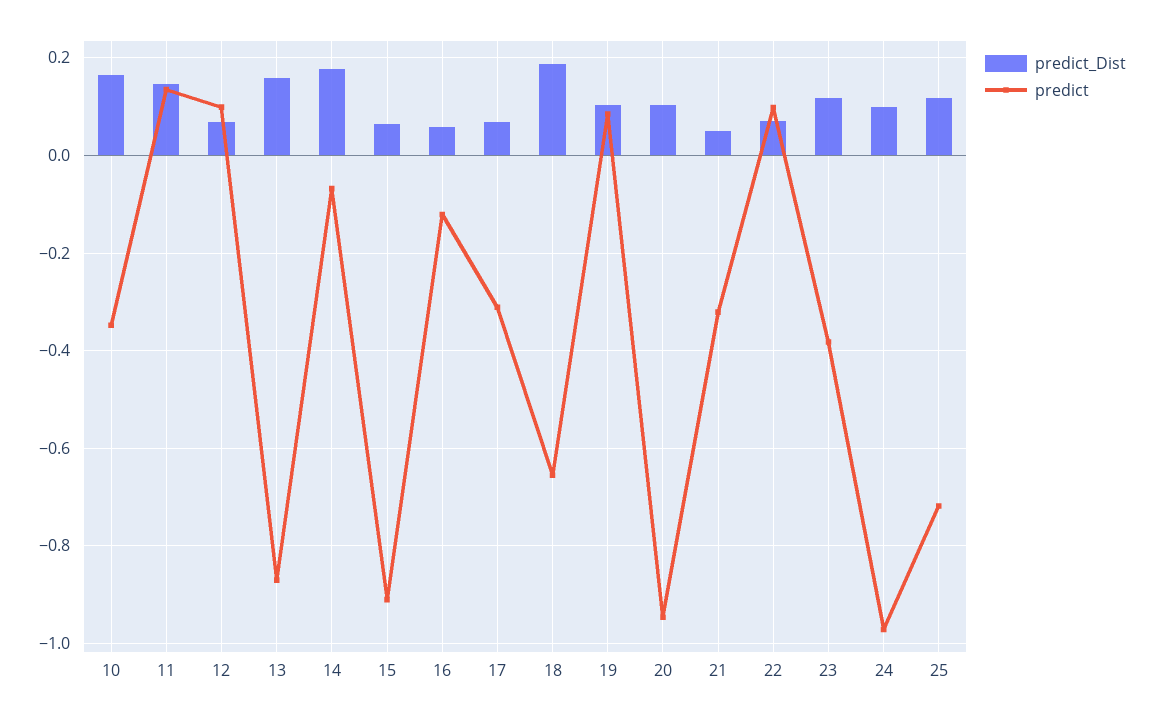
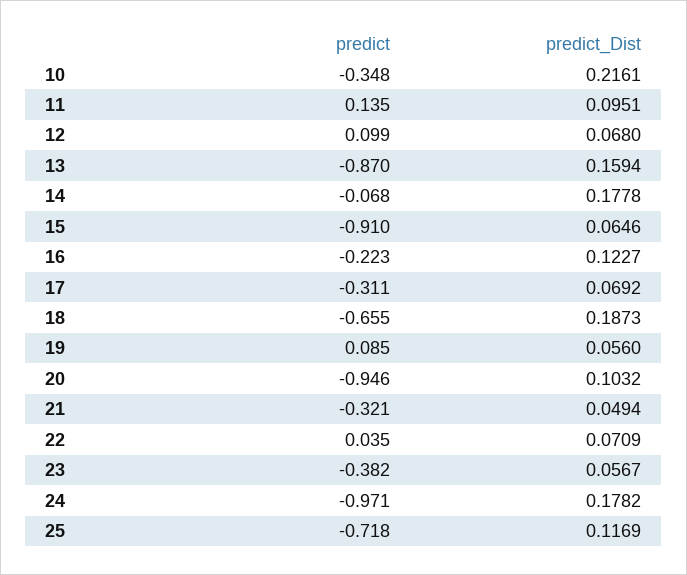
  {
    "predict_Dist": {
-     "10": 0.16,
+     "10": 0.2161,
-     "11": 0.14,
+     "11": 0.0951,
      "12": 0.068,
      "13": 0.1594,
      "14": 0.1778,
      "15": 0.0646,
-     "16": 0.06,
+     "16": 0.1227,
      "17": 0.0692,
      "18": 0.1873,
-     "19": 0.1,
+     "19": 0.056,
      "20": 0.1032,
      "21": 0.0494,
      "22": 0.0709,
-     "23": 0.12,
+     "23": 0.0567,
-     "24": 0.1,
+     "24": 0.1782,
      "25": 0.1169
    },
    "predict": {
      "10": -0.348,
      "11": 0.135,
      "12": 0.099,
      "13": -0.87,
      "14": -0.068,
      "15": -0.91,
-     "16": -0.12,
+     "16": -0.223,
      "17": -0.311,
      "18": -0.655,
      "19": 0.085,
      "20": -0.946,
      "21": -0.321,
-     "22": 0.1,
+     "22": 0.035,
      "23": -0.382,
      "24": -0.971,
      "25": -0.718
    }
  }

